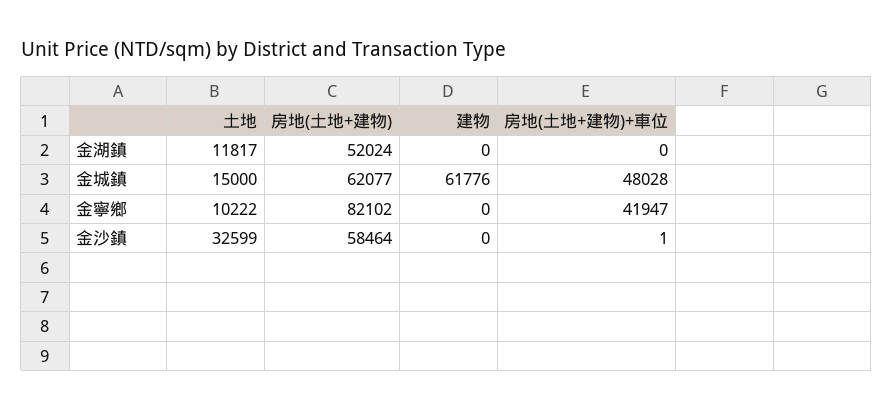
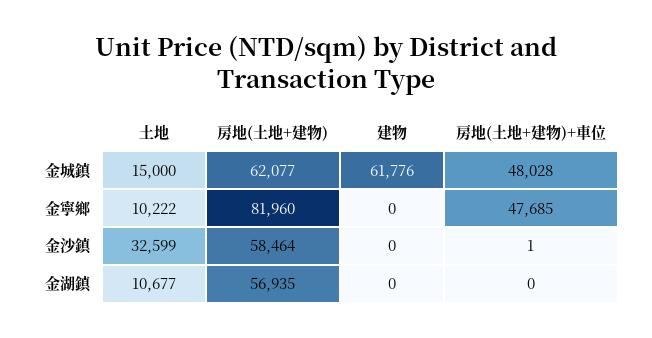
  {
    "土地": {
-     "金湖鎮": 11817,
+     "金湖鎮": 10677,
      "金城鎮": 15000,
      "金寧鄉": 10222,
      "金沙鎮": 32599
    },
    "房地(土地+建物)": {
-     "金湖鎮": 52024,
+     "金湖鎮": 56935,
      "金城鎮": 62077,
-     "金寧鄉": 82102,
+     "金寧鄉": 81960,
      "金沙鎮": 58464
    },
    "建物": {
      "金湖鎮": 0,
      "金城鎮": 61776,
      "金寧鄉": 0,
      "金沙鎮": 0
    },
    "房地(土地+建物)+車位": {
      "金湖鎮": 0,
      "金城鎮": 48028,
-     "金寧鄉": 41947,
+     "金寧鄉": 47685,
      "金沙鎮": 1
    }
  }

